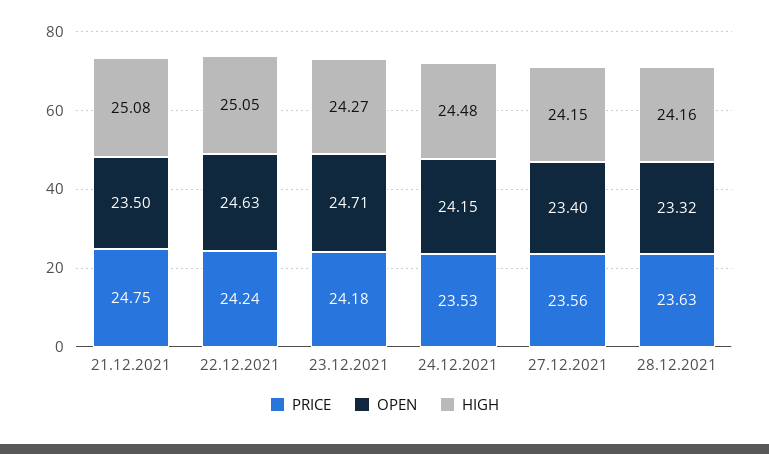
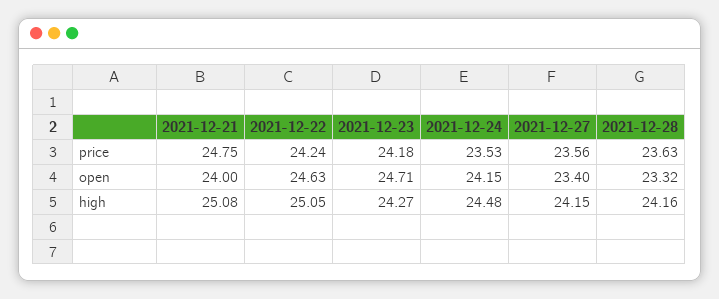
  {
    "PRICE": {
      "21.12.2021": 24.75,
      "22.12.2021": 24.24,
      "23.12.2021": 24.18,
      "24.12.2021": 23.53,
      "27.12.2021": 23.56,
      "28.12.2021": 23.63
    },
    "OPEN": {
-     "21.12.2021": 23.5,
+     "21.12.2021": 24,
      "22.12.2021": 24.63,
      "23.12.2021": 24.71,
      "24.12.2021": 24.15,
      "27.12.2021": 23.4,
      "28.12.2021": 23.32
    },
    "HIGH": {
      "21.12.2021": 25.08,
      "22.12.2021": 25.05,
      "23.12.2021": 24.27,
      "24.12.2021": 24.48,
      "27.12.2021": 24.15,
      "28.12.2021": 24.16
    }
  }

